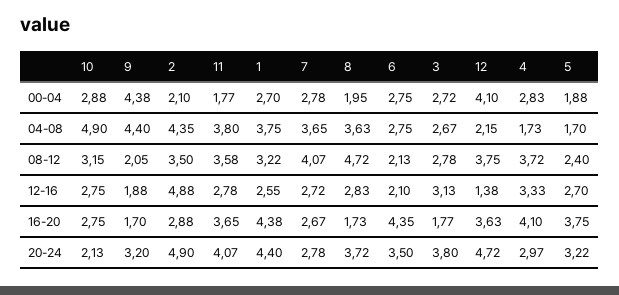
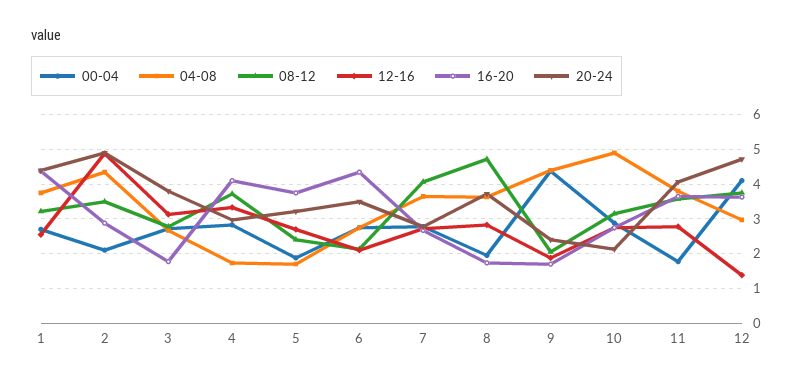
  {
    "00-04": {
      "10": 2.88,
      "9": 4.38,
      "2": 2.1,
      "11": 1.77,
      "1": 2.7,
      "7": 2.78,
      "8": 1.95,
      "6": 2.75,
      "3": 2.72,
      "12": 4.1,
      "4": 2.83,
      "5": 1.88
    },
    "04-08": {
      "10": 4.9,
      "9": 4.4,
      "2": 4.35,
      "11": 3.8,
      "1": 3.75,
      "7": 3.65,
      "8": 3.63,
      "6": 2.75,
      "3": 2.67,
-     "12": 2.15,
+     "12": 3,
      "4": 1.73,
      "5": 1.7
    },
    "08-12": {
      "10": 3.15,
      "9": 2.05,
      "2": 3.5,
      "11": 3.58,
      "1": 3.22,
      "7": 4.07,
      "8": 4.72,
      "6": 2.13,
      "3": 2.78,
      "12": 3.75,
      "4": 3.72,
      "5": 2.4
    },
    "12-16": {
      "10": 2.75,
      "9": 1.88,
      "2": 4.88,
      "11": 2.78,
      "1": 2.55,
      "7": 2.72,
      "8": 2.83,
      "6": 2.1,
      "3": 3.13,
      "12": 1.38,
      "4": 3.33,
      "5": 2.7
    },
    "16-20": {
      "10": 2.75,
      "9": 1.7,
      "2": 2.88,
      "11": 3.65,
      "1": 4.38,
      "7": 2.67,
      "8": 1.73,
      "6": 4.35,
      "3": 1.77,
      "12": 3.63,
      "4": 4.1,
      "5": 3.75
    },
    "20-24": {
      "10": 2.13,
-     "9": 3.2,
+     "9": 2.4,
      "2": 4.9,
      "11": 4.07,
      "1": 4.4,
      "7": 2.78,
      "8": 3.72,
      "6": 3.5,
      "3": 3.8,
      "12": 4.72,
      "4": 2.97,
      "5": 3.22
    }
  }

